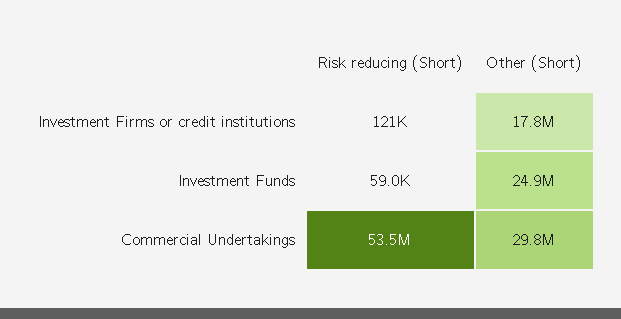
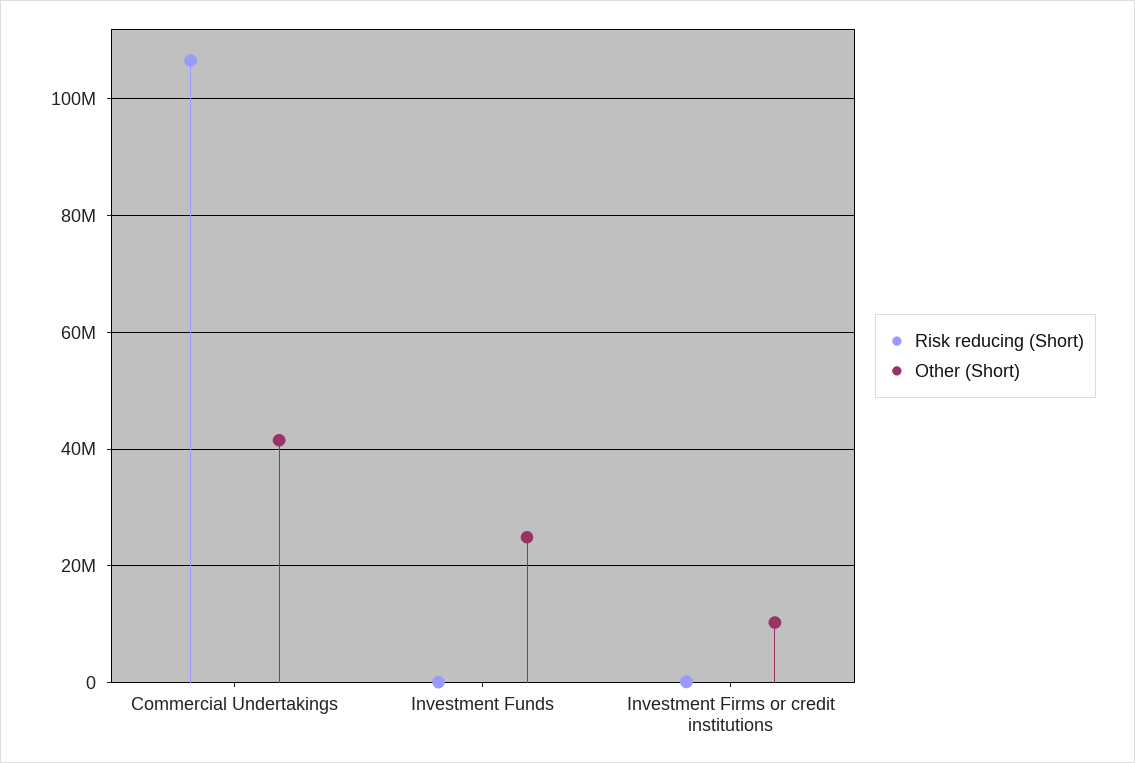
  {
    "Risk reducing (Short)": {
      "Investment Firms or credit institutions": 121000,
      "Investment Funds": 59000,
-     "Commercial Undertakings": 53500000
+     "Commercial Undertakings": 106000000
    },
    "Other (Short)": {
-     "Investment Firms or credit institutions": 17800000,
+     "Investment Firms or credit institutions": 10000000,
      "Investment Funds": 24900000,
-     "Commercial Undertakings": 29800000
+     "Commercial Undertakings": 42000000
    }
  }

